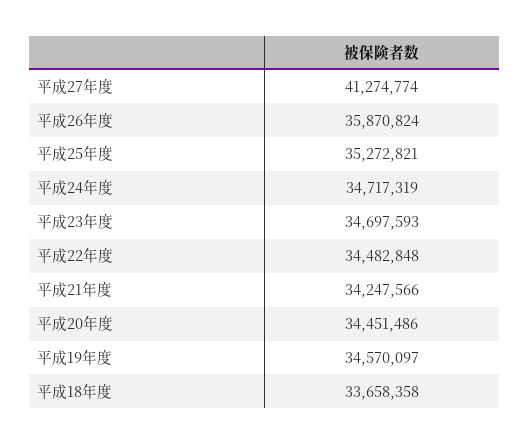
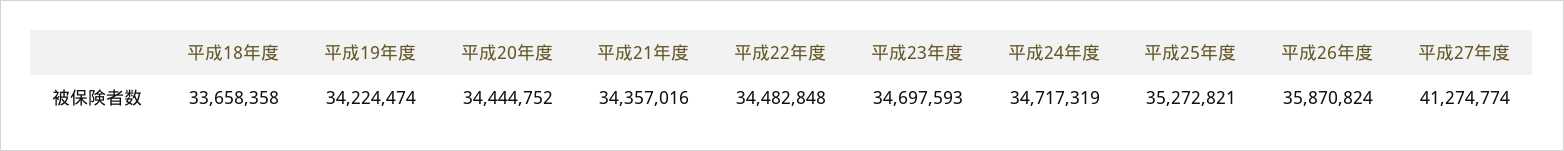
  {
    "平成27年度": 41274774,
    "平成26年度": 35870824,
    "平成25年度": 35272821,
    "平成24年度": 34717319,
    "平成23年度": 34697593,
    "平成22年度": 34482848,
-   "平成21年度": 34247566,
+   "平成21年度": 34357016,
-   "平成20年度": 34451486,
+   "平成20年度": 34444752,
-   "平成19年度": 34570097,
+   "平成19年度": 34224474,
    "平成18年度": 33658358
  }

